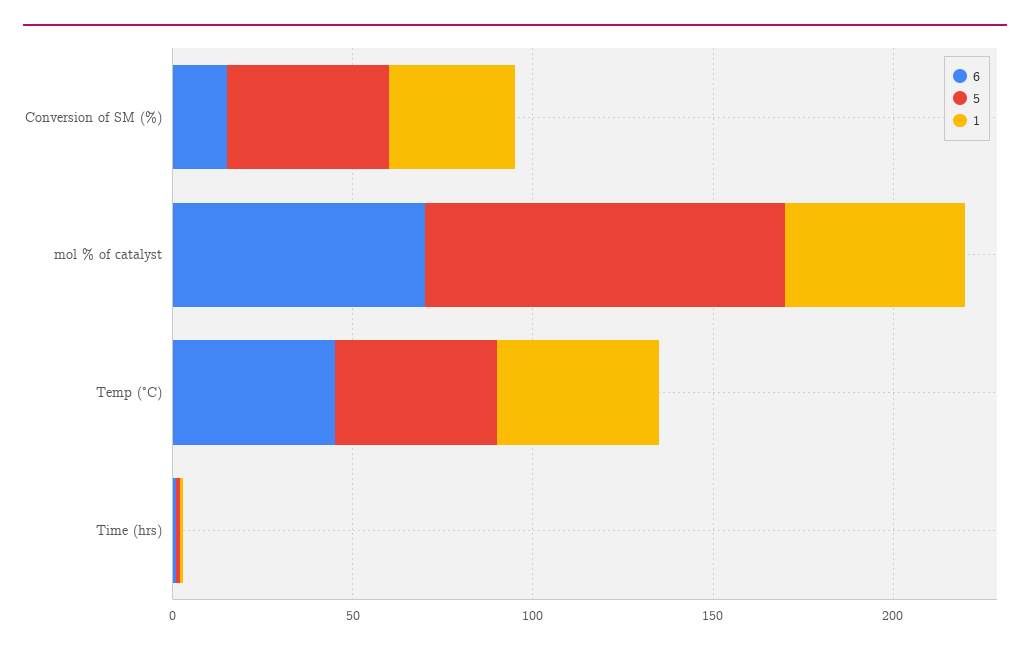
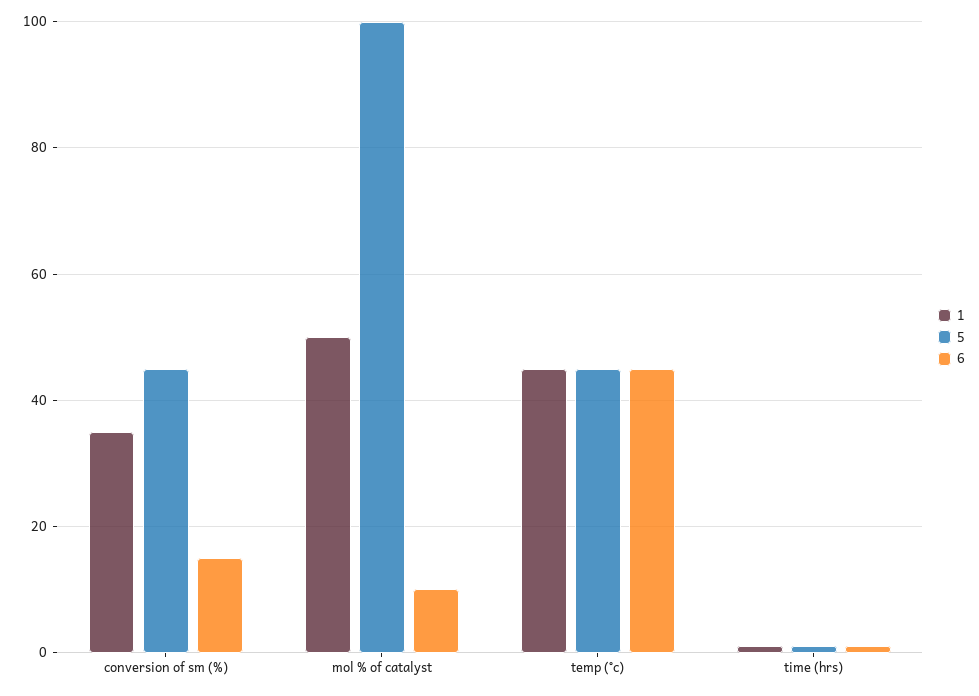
  {
    "6": {
      "Conversion of SM (%)": 15,
-     "mol % of catalyst": 70,
+     "mol % of catalyst": 10,
      "Temp (°C)": 45,
      "Time (hrs)": 0
    },
    "5": {
      "Conversion of SM (%)": 45,
      "mol % of catalyst": 100,
      "Temp (°C)": 45,
      "Time (hrs)": 0
    },
    "1": {
      "Conversion of SM (%)": 35,
      "mol % of catalyst": 50,
      "Temp (°C)": 45,
      "Time (hrs)": 0
    }
  }

